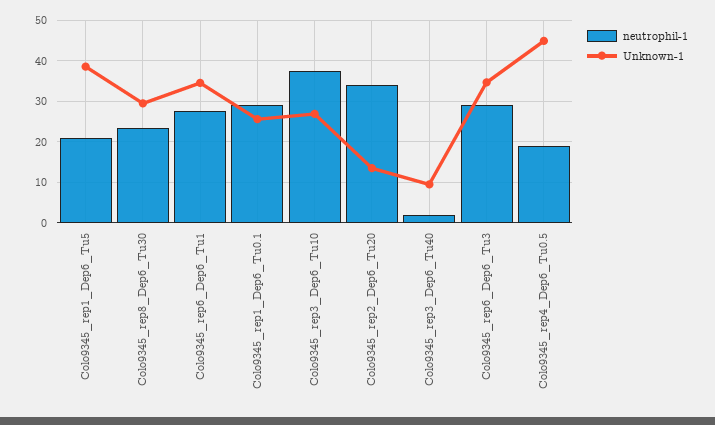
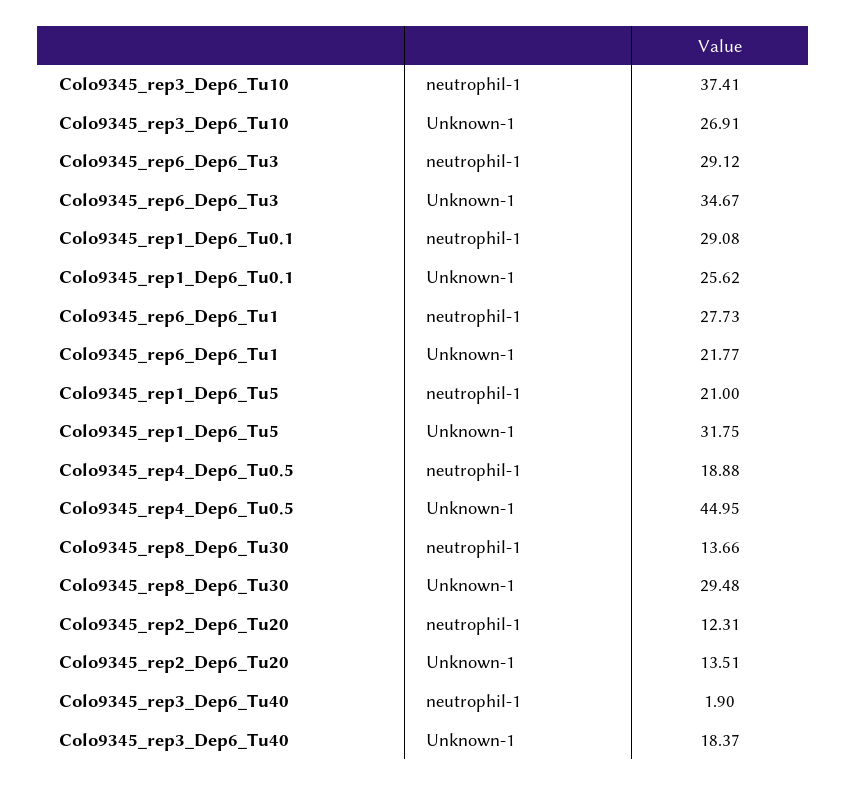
  {
    "neutrophil-1": {
      "Colo9345_rep1_Dep6_Tu5": 21,
-     "Colo9345_rep8_Dep6_Tu30": 24,
+     "Colo9345_rep8_Dep6_Tu30": 13.66,
      "Colo9345_rep6_Dep6_Tu1": 27.73,
      "Colo9345_rep1_Dep6_Tu0.1": 29.08,
      "Colo9345_rep3_Dep6_Tu10": 37.41,
-     "Colo9345_rep2_Dep6_Tu20": 34,
+     "Colo9345_rep2_Dep6_Tu20": 12.31,
      "Colo9345_rep3_Dep6_Tu40": 1.9,
      "Colo9345_rep6_Dep6_Tu3": 29.12,
      "Colo9345_rep4_Dep6_Tu0.5": 18.88
    },
    "Unknown-1": {
-     "Colo9345_rep1_Dep6_Tu5": 38,
+     "Colo9345_rep1_Dep6_Tu5": 31.75,
      "Colo9345_rep8_Dep6_Tu30": 29.48,
-     "Colo9345_rep6_Dep6_Tu1": 34,
+     "Colo9345_rep6_Dep6_Tu1": 21.77,
      "Colo9345_rep1_Dep6_Tu0.1": 25.62,
      "Colo9345_rep3_Dep6_Tu10": 26.91,
      "Colo9345_rep2_Dep6_Tu20": 13.51,
-     "Colo9345_rep3_Dep6_Tu40": 10,
+     "Colo9345_rep3_Dep6_Tu40": 18.37,
      "Colo9345_rep6_Dep6_Tu3": 34.67,
      "Colo9345_rep4_Dep6_Tu0.5": 44.95
    }
  }

